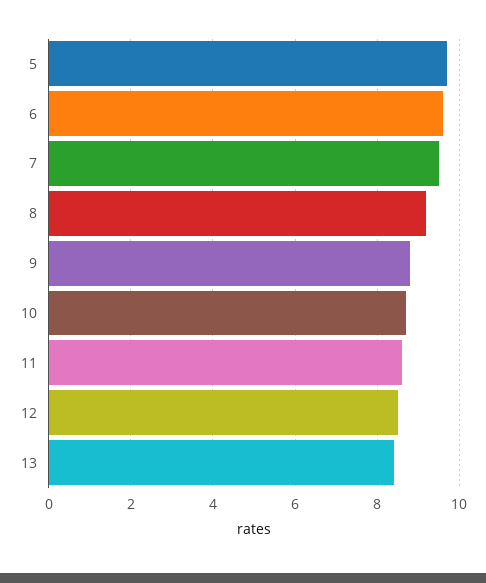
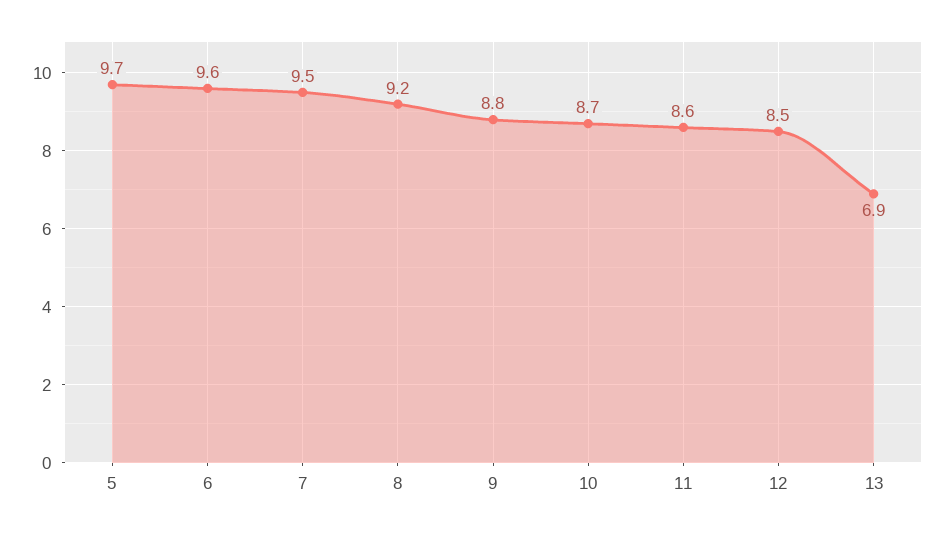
  {
    "5": 9.7,
    "6": 9.6,
    "7": 9.5,
    "8": 9.2,
    "9": 8.8,
    "10": 8.7,
    "11": 8.6,
    "12": 8.5,
-   "13": 8.5
+   "13": 6.9
  }

